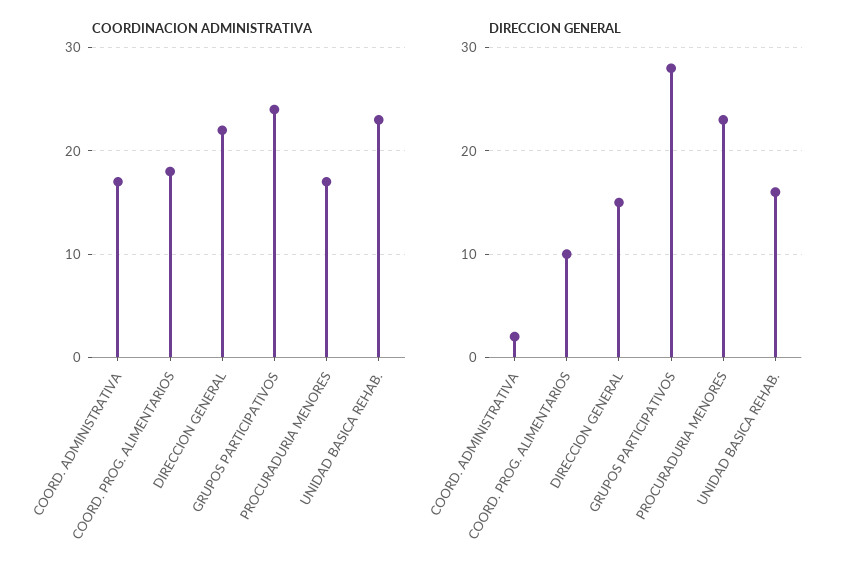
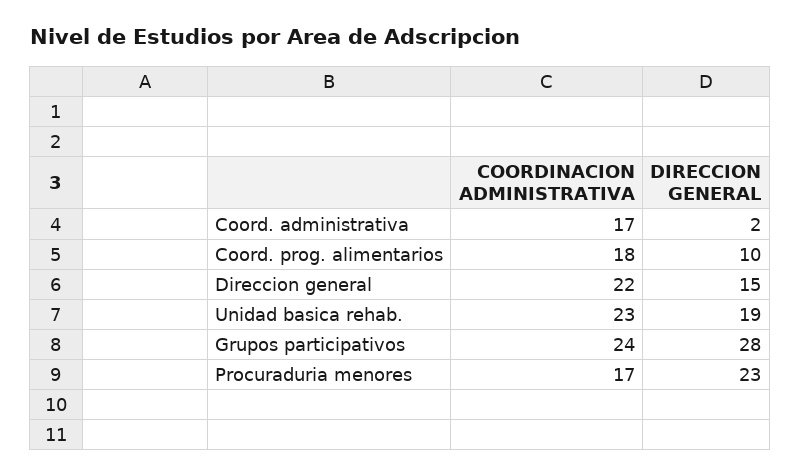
  {
    "COORDINACION ADMINISTRATIVA": {
      "COORD. ADMINISTRATIVA": 17,
      "COORD. PROG. ALIMENTARIOS": 18,
      "DIRECCION GENERAL": 22,
      "GRUPOS PARTICIPATIVOS": 24,
      "PROCURADURIA MENORES": 17,
      "UNIDAD BASICA REHAB.": 23
    },
    "DIRECCION GENERAL": {
      "COORD. ADMINISTRATIVA": 2,
      "COORD. PROG. ALIMENTARIOS": 10,
      "DIRECCION GENERAL": 15,
      "GRUPOS PARTICIPATIVOS": 28,
      "PROCURADURIA MENORES": 23,
-     "UNIDAD BASICA REHAB.": 16
+     "UNIDAD BASICA REHAB.": 19
    }
  }

